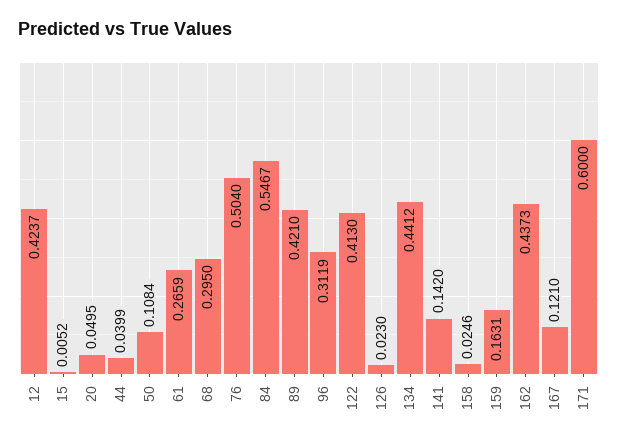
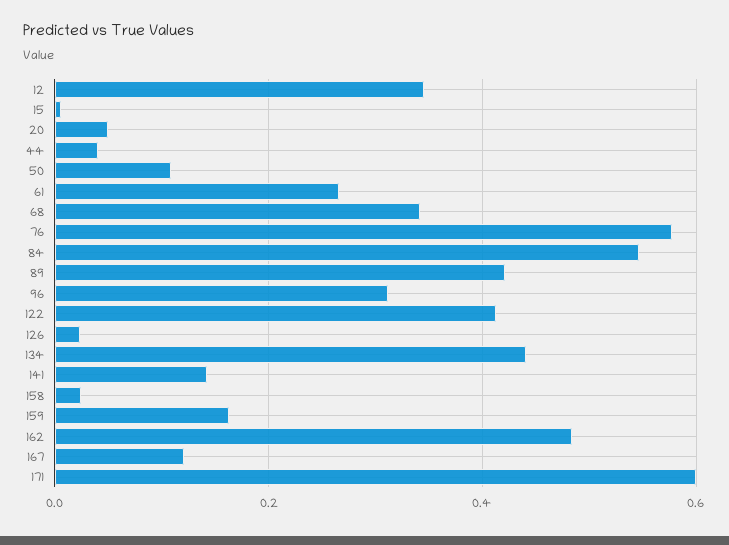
  {
-   "12": 0.4237,
+   "12": 0.34,
    "15": 0.0052,
    "20": 0.0495,
    "44": 0.0399,
    "50": 0.1084,
    "61": 0.2659,
-   "68": 0.295,
+   "68": 0.34,
-   "76": 0.504,
+   "76": 0.58,
    "84": 0.5467,
    "89": 0.421,
    "96": 0.3119,
    "122": 0.413,
    "126": 0.023,
    "134": 0.4412,
    "141": 0.142,
    "158": 0.0246,
    "159": 0.1631,
-   "162": 0.4373,
+   "162": 0.48,
    "167": 0.121,
    "171": 0.6
  }

